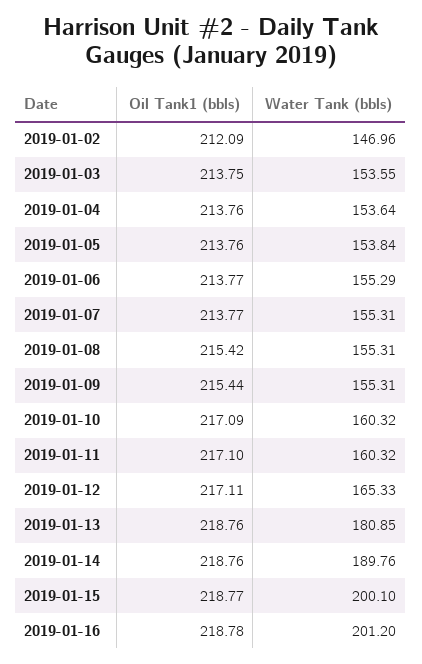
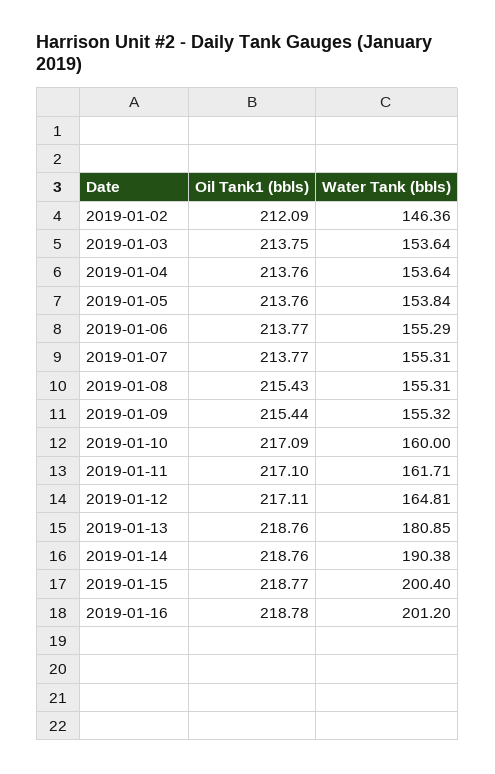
  {
    "Oil Tank1 (bbls)": {
      "2019-01-02": 212.09,
      "2019-01-03": 213.75,
      "2019-01-04": 213.76,
      "2019-01-05": 213.76,
      "2019-01-06": 213.77,
      "2019-01-07": 213.77,
-     "2019-01-08": 215.42,
+     "2019-01-08": 215.43,
      "2019-01-09": 215.44,
      "2019-01-10": 217.09,
      "2019-01-11": 217.1,
      "2019-01-12": 217.11,
      "2019-01-13": 218.76,
      "2019-01-14": 218.76,
      "2019-01-15": 218.77,
      "2019-01-16": 218.78
    },
    "Water Tank (bbls)": {
-     "2019-01-02": 146.96,
+     "2019-01-02": 146.36,
-     "2019-01-03": 153.55,
+     "2019-01-03": 153.64,
      "2019-01-04": 153.64,
      "2019-01-05": 153.84,
      "2019-01-06": 155.29,
      "2019-01-07": 155.31,
      "2019-01-08": 155.31,
-     "2019-01-09": 155.31,
+     "2019-01-09": 155.32,
-     "2019-01-10": 160.32,
+     "2019-01-10": 160,
-     "2019-01-11": 160.32,
+     "2019-01-11": 161.71,
-     "2019-01-12": 165.33,
+     "2019-01-12": 164.81,
      "2019-01-13": 180.85,
-     "2019-01-14": 189.76,
+     "2019-01-14": 190.38,
-     "2019-01-15": 200.1,
+     "2019-01-15": 200.4,
      "2019-01-16": 201.2
    }
  }

